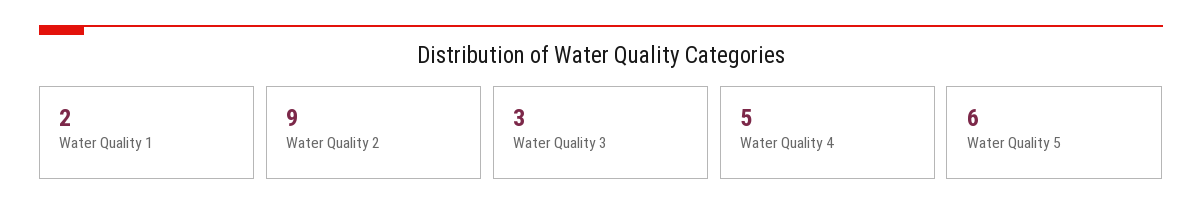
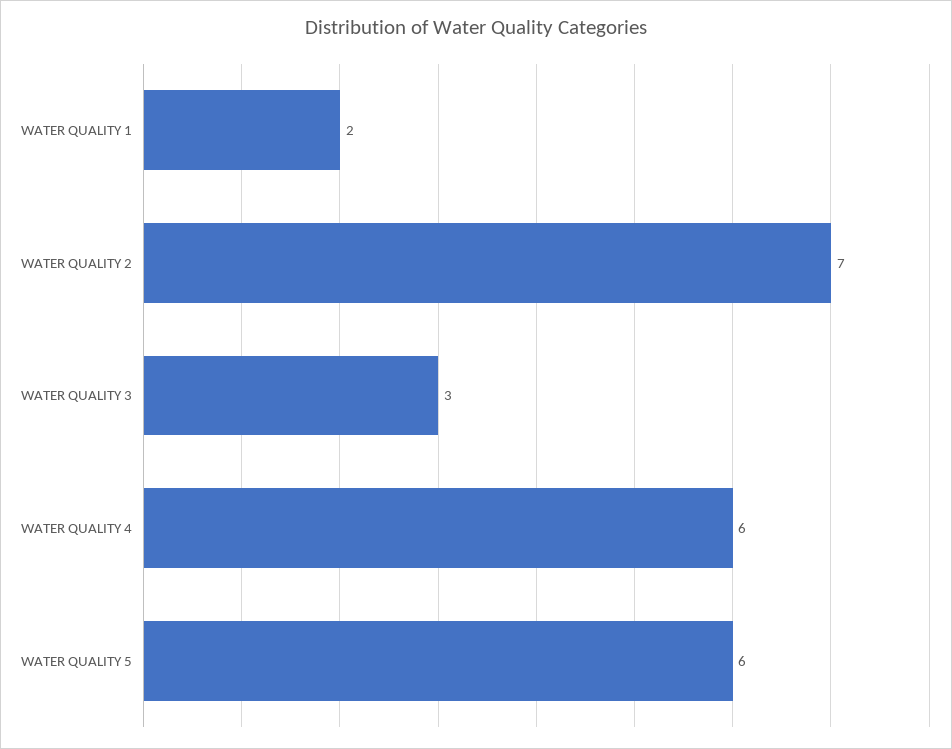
  {
    "Water Quality 1": 2,
-   "Water Quality 2": 9,
+   "Water Quality 2": 7,
    "Water Quality 3": 3,
-   "Water Quality 4": 5,
+   "Water Quality 4": 6,
    "Water Quality 5": 6
  }

